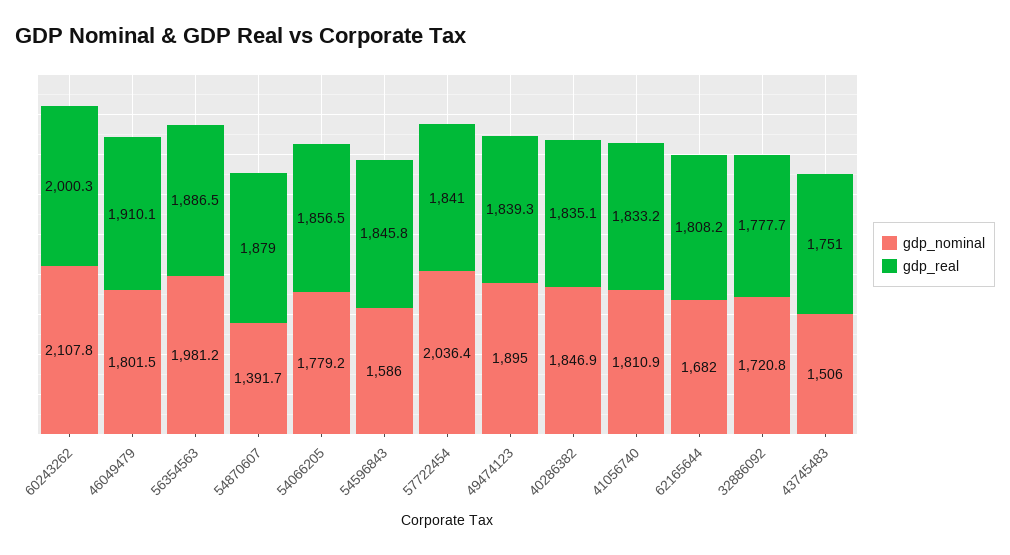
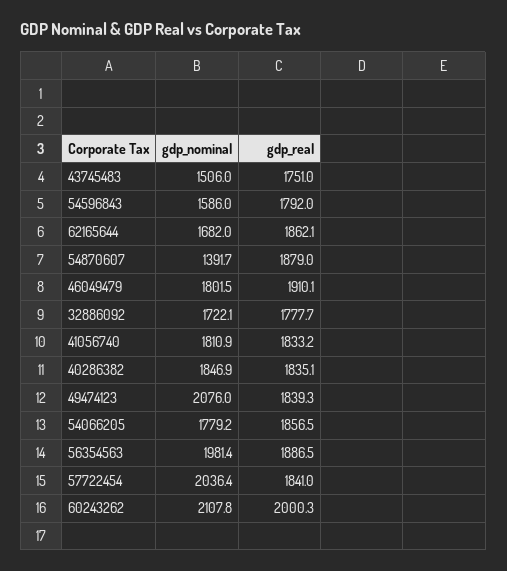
  {
    "gdp_nominal": {
      "60243262": 2107.8,
      "46049479": 1801.5,
-     "56354563": 1981.2,
+     "56354563": 1981.4,
      "54870607": 1391.7,
      "54066205": 1779.2,
      "54596843": 1586,
      "57722454": 2036.4,
-     "49474123": 1895,
+     "49474123": 2076,
      "40286382": 1846.9,
      "41056740": 1810.9,
      "62165644": 1682,
-     "32886092": 1720.8,
+     "32886092": 1722.1,
      "43745483": 1506
    },
    "gdp_real": {
      "60243262": 2000.3,
      "46049479": 1910.1,
      "56354563": 1886.5,
      "54870607": 1879,
      "54066205": 1856.5,
-     "54596843": 1845.8,
+     "54596843": 1792,
      "57722454": 1841,
      "49474123": 1839.3,
      "40286382": 1835.1,
      "41056740": 1833.2,
-     "62165644": 1808.2,
+     "62165644": 1862.1,
      "32886092": 1777.7,
      "43745483": 1751
    }
  }

